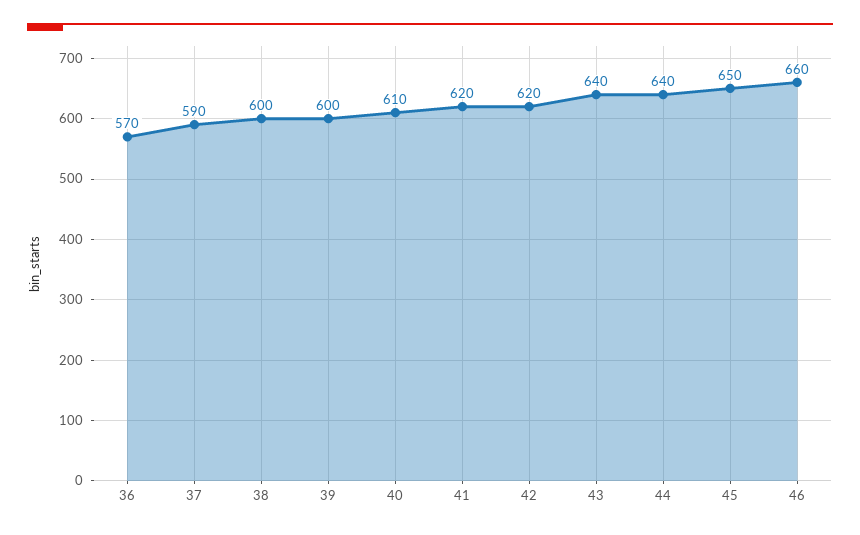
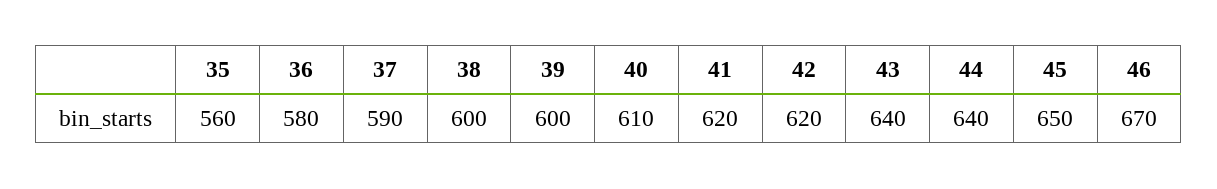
  {
-   "36": 570,
+   "36": 580,
    "37": 590,
    "38": 600,
    "39": 600,
    "40": 610,
    "41": 620,
    "42": 620,
    "43": 640,
    "44": 640,
    "45": 650,
-   "46": 660
+   "46": 670,
+   "35": 560
  }

